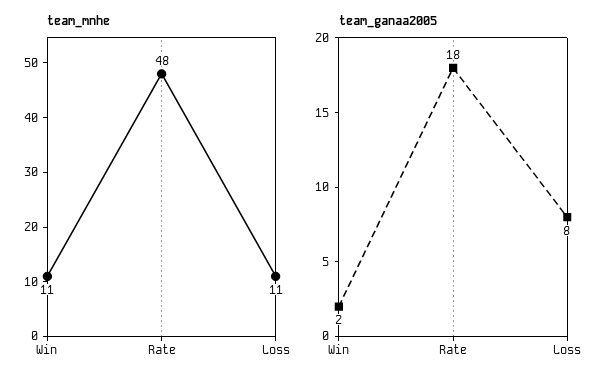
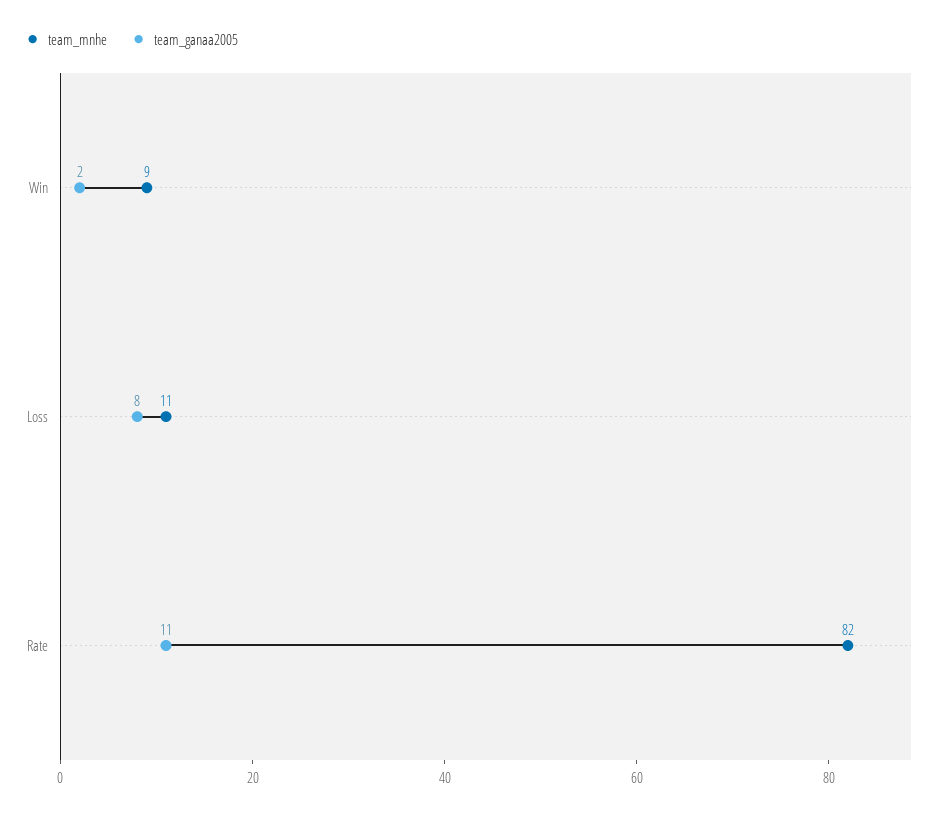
  {
    "team_mnhe": {
-     "Win": 11,
+     "Win": 9,
-     "Rate": 48,
+     "Rate": 82,
      "Loss": 11
    },
    "team_ganaa2005": {
      "Win": 2,
-     "Rate": 18,
+     "Rate": 11,
      "Loss": 8
    }
  }

